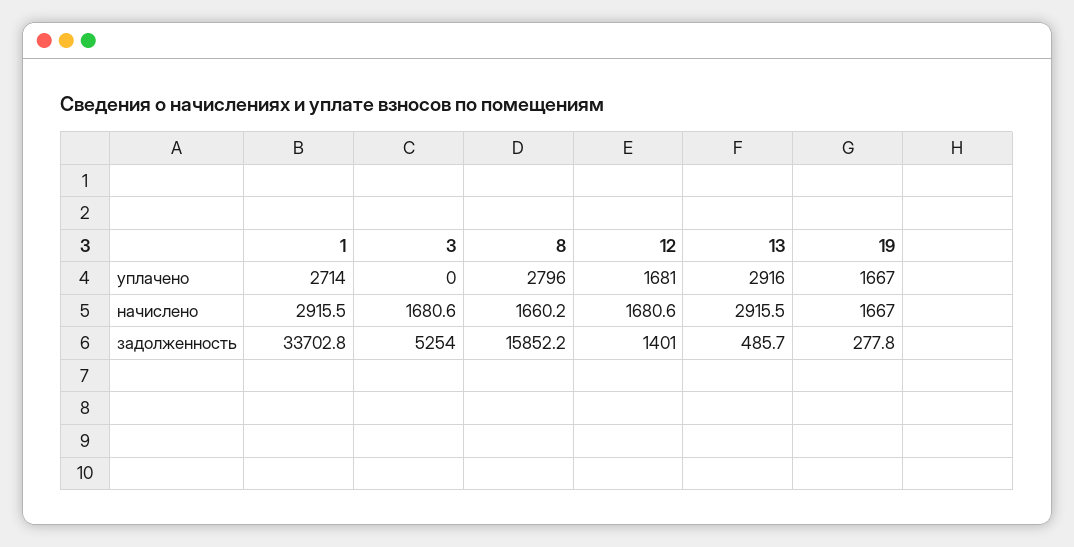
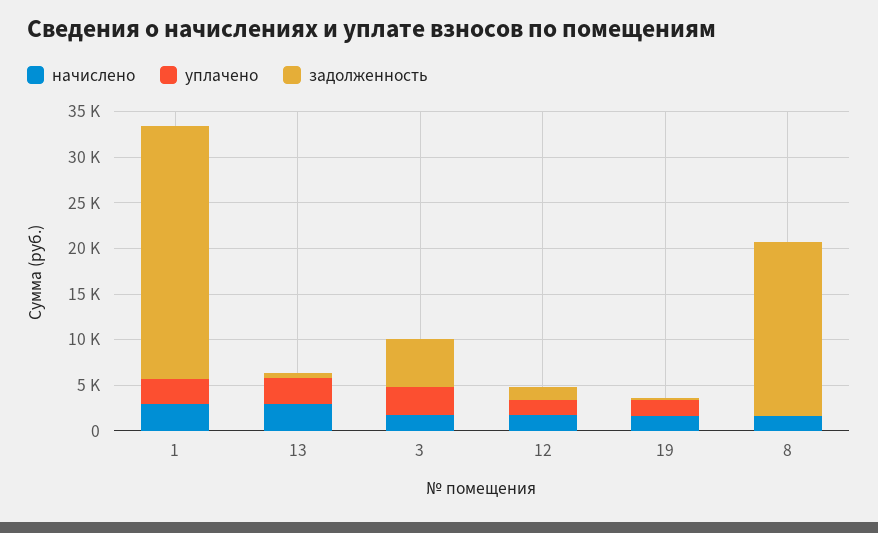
  {
    "уплачено": {
      "1": 2714,
-     "3": 0,
+     "3": 3000,
-     "8": 2796,
+     "8": 0,
      "12": 1681,
      "13": 2916,
      "19": 1667
    },
    "начислено": {
      "1": 2915.5,
      "3": 1680.6,
      "8": 1660.2,
      "12": 1680.6,
      "13": 2915.5,
      "19": 1667
    },
    "задолженность": {
-     "1": 33702.8,
+     "1": 28000,
      "3": 5254,
-     "8": 15852.2,
+     "8": 19000,
      "12": 1401,
      "13": 485.7,
      "19": 277.8
    }
  }

